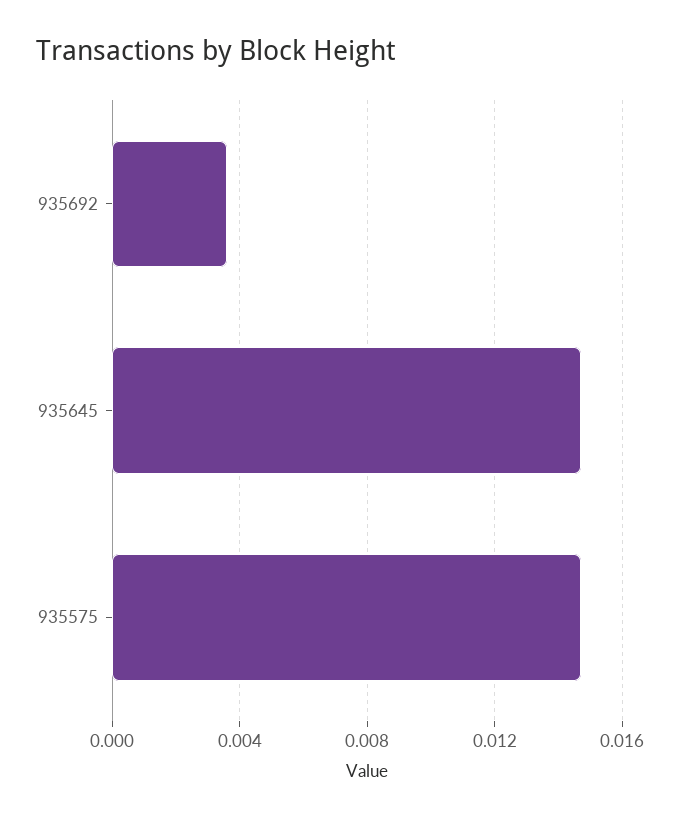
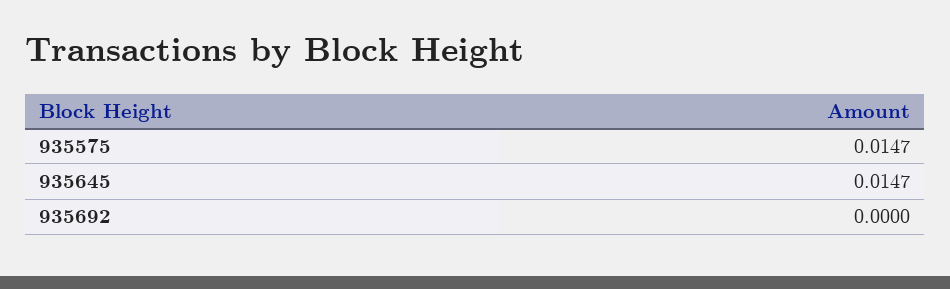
  {
-   "935692": 0.0035,
+   "935692": 0,
    "935645": 0.0147,
    "935575": 0.0147
  }

